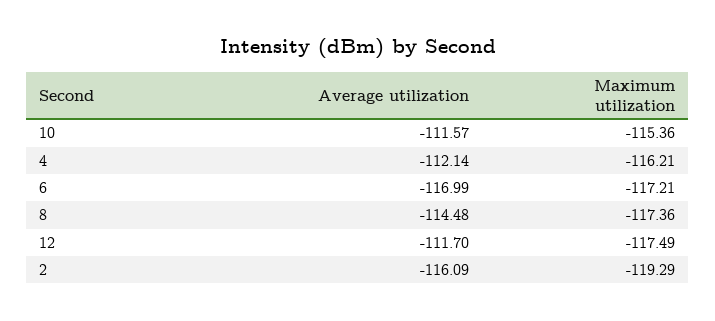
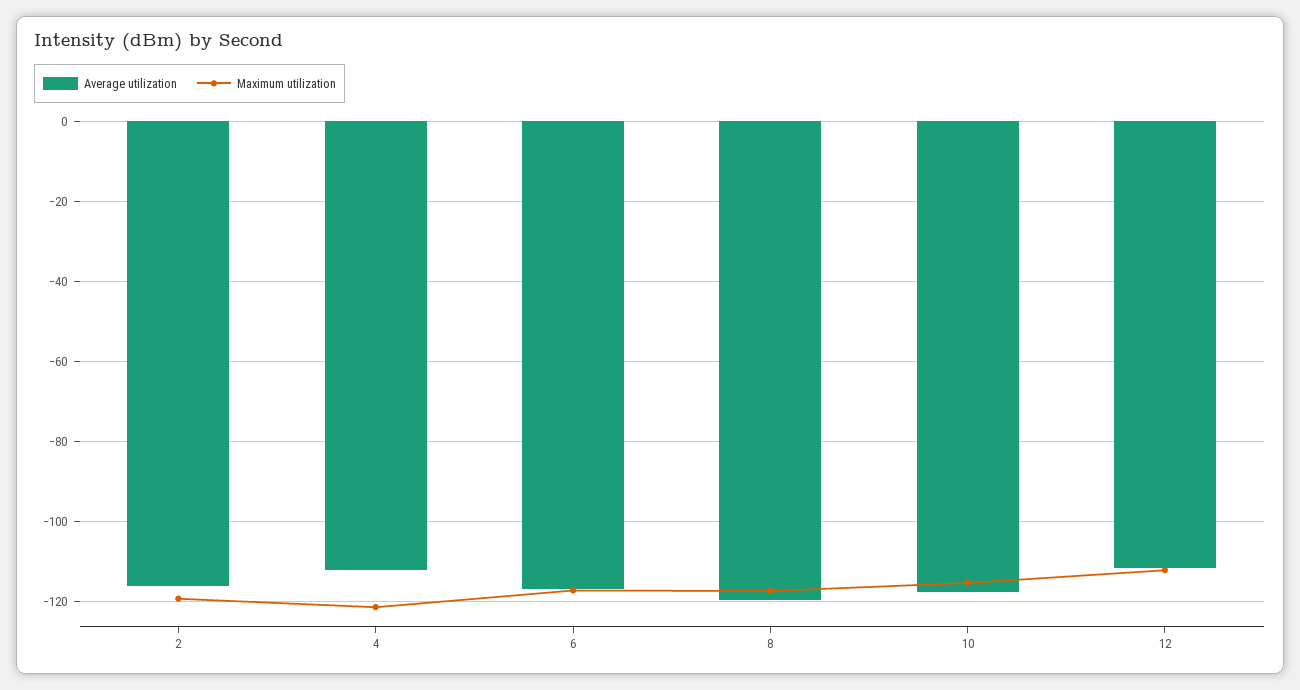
  {
    "Average utilization": {
-     "10": -111.57,
+     "10": -118,
      "4": -112.14,
      "6": -116.99,
-     "8": -114.48,
+     "8": -120,
      "12": -111.7,
      "2": -116.09
    },
    "Maximum utilization": {
      "10": -115.36,
-     "4": -116.21,
+     "4": -122,
      "6": -117.21,
      "8": -117.36,
-     "12": -117.49,
+     "12": -112,
      "2": -119.29
    }
  }

